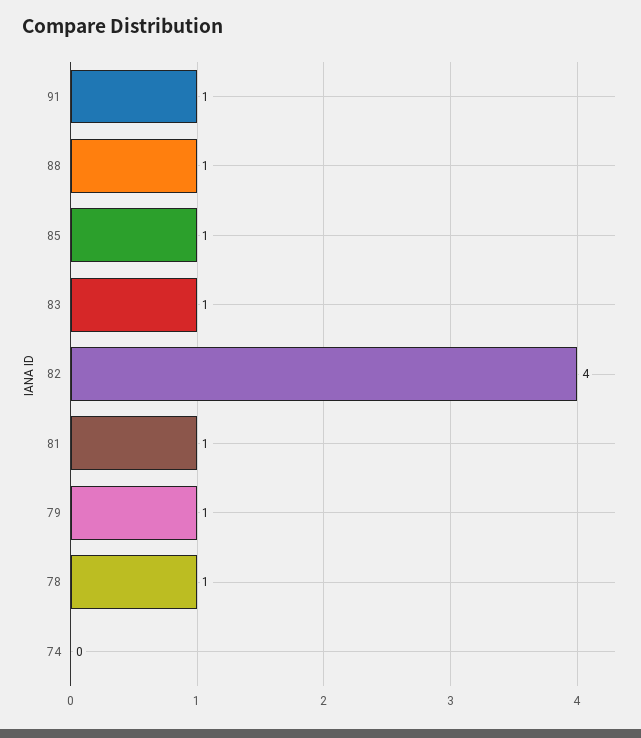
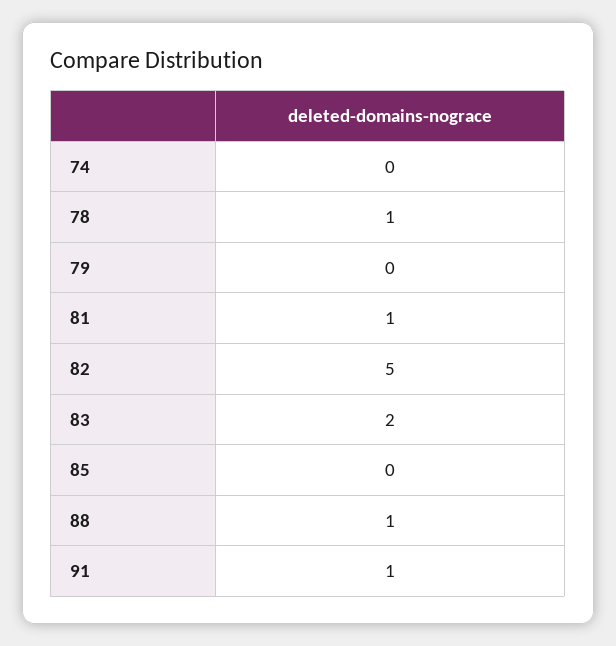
  {
    "91": 1,
    "88": 1,
-   "85": 1,
+   "85": 0,
-   "83": 1,
+   "83": 2,
-   "82": 4,
+   "82": 5,
    "81": 1,
-   "79": 1,
+   "79": 0,
    "78": 1,
    "74": 0
  }

